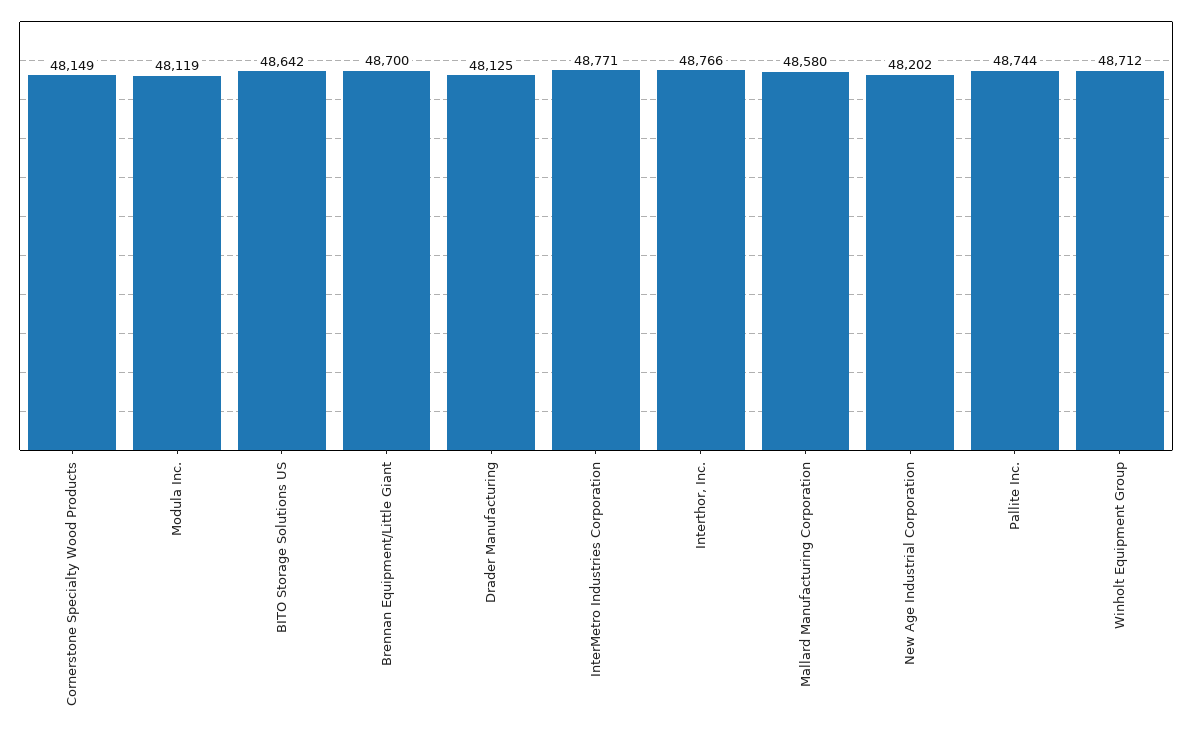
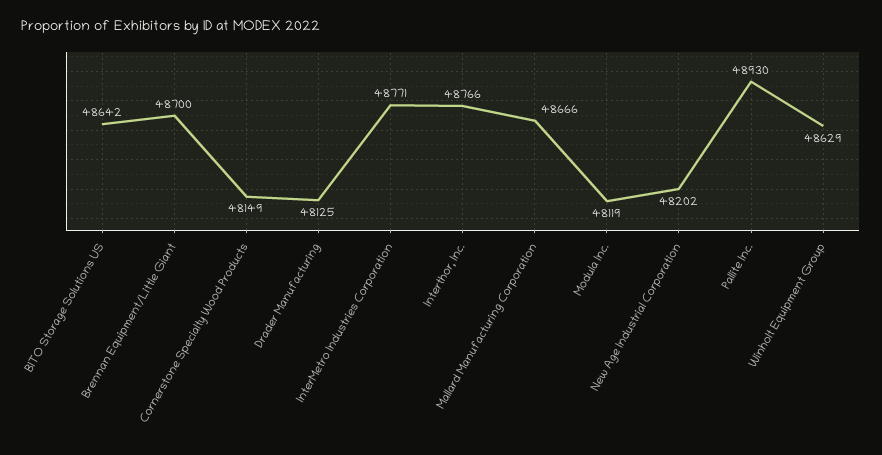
  {
    "Cornerstone Specialty Wood Products": 48149,
    "Modula Inc.": 48119,
    "BITO Storage Solutions US": 48642,
    "Brennan Equipment/Little Giant": 48700,
    "Drader Manufacturing": 48125,
    "InterMetro Industries Corporation": 48771,
    "Interthor, Inc.": 48766,
-   "Mallard Manufacturing Corporation": 48580,
+   "Mallard Manufacturing Corporation": 48666,
    "New Age Industrial Corporation": 48202,
-   "Pallite Inc.": 48744,
+   "Pallite Inc.": 48930,
-   "Winholt Equipment Group": 48712
+   "Winholt Equipment Group": 48629
  }

